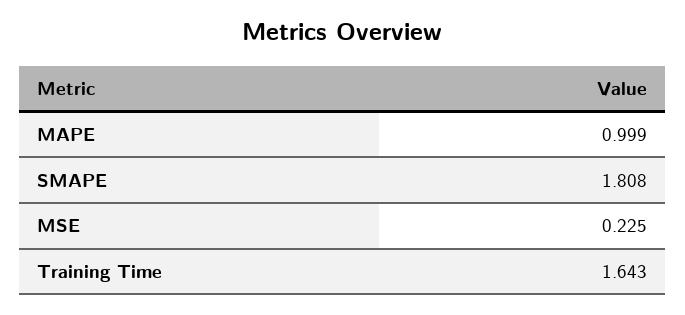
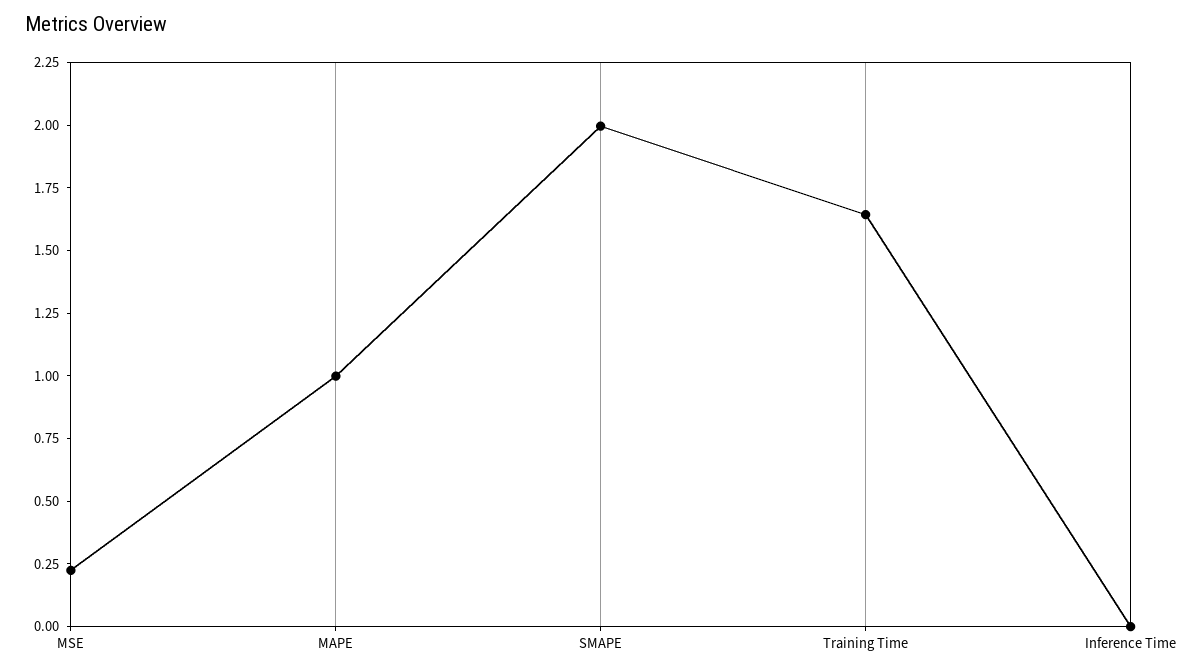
  {
    "MAPE": 0.999,
-   "SMAPE": 1.808,
+   "SMAPE": 2,
    "MSE": 0.225,
-   "Training Time": 1.643
+   "Training Time": 1.643,
+   "Inference Time": 0
  }

